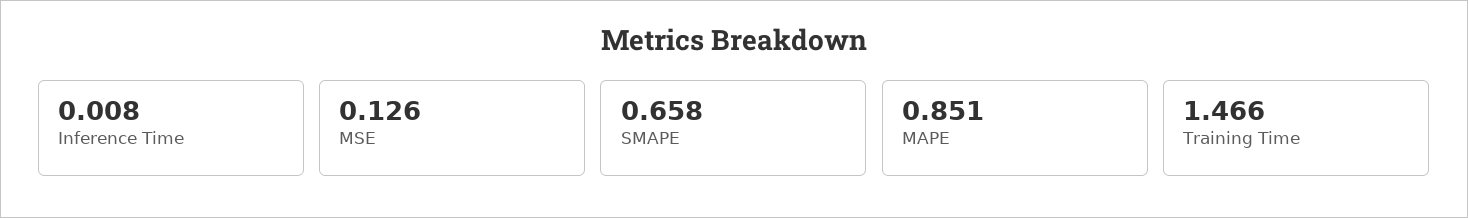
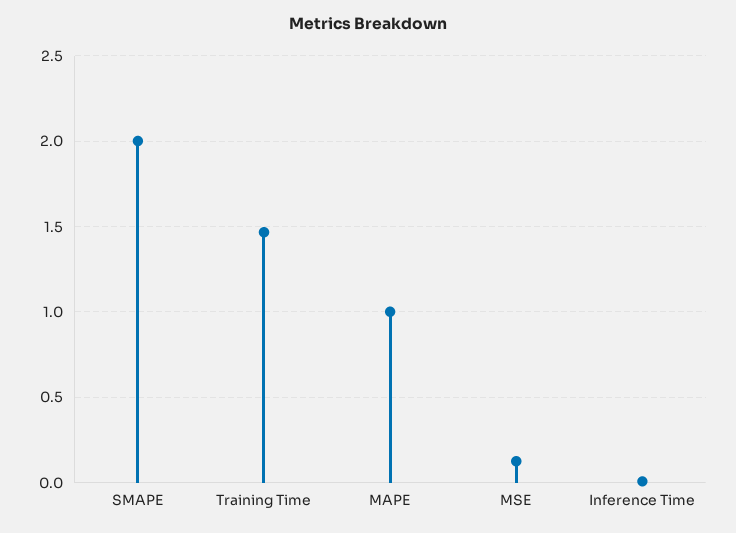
  {
    "Inference Time": 0.008,
    "MSE": 0.126,
-   "SMAPE": 0.658,
+   "SMAPE": 2,
-   "MAPE": 0.851,
+   "MAPE": 1,
    "Training Time": 1.466
  }

